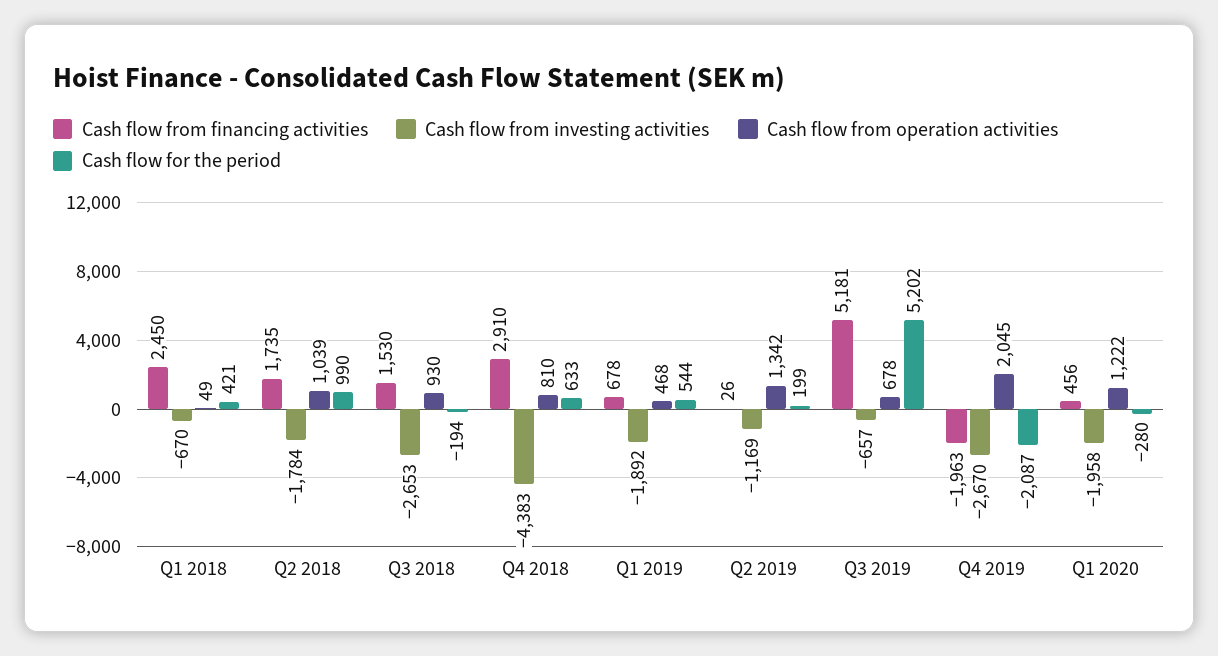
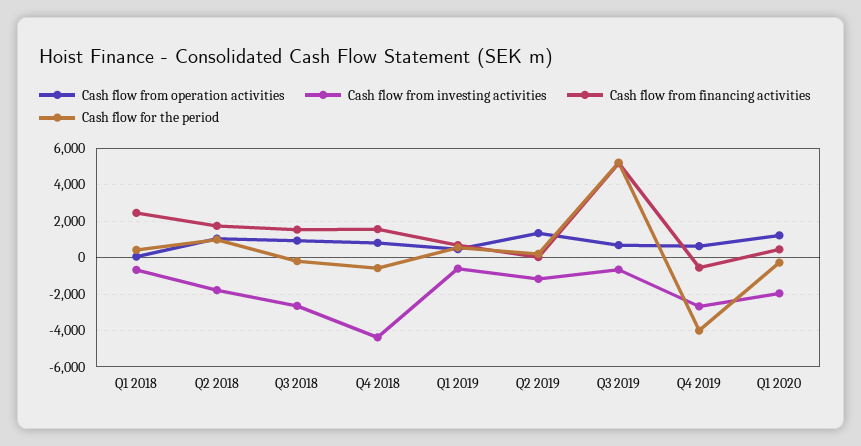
  {
    "Cash flow from financing activities": {
      "Q1 2018": 2450,
      "Q2 2018": 1735,
      "Q3 2018": 1530,
-     "Q4 2018": 2910,
+     "Q4 2018": 1500,
      "Q1 2019": 678,
      "Q2 2019": 26,
      "Q3 2019": 5181,
-     "Q4 2019": -1963,
+     "Q4 2019": -500,
      "Q1 2020": 456
    },
    "Cash flow from investing activities": {
      "Q1 2018": -670,
      "Q2 2018": -1784,
      "Q3 2018": -2653,
      "Q4 2018": -4383,
-     "Q1 2019": -1892,
+     "Q1 2019": -500,
      "Q2 2019": -1169,
      "Q3 2019": -657,
      "Q4 2019": -2670,
      "Q1 2020": -1958
    },
    "Cash flow from operation activities": {
      "Q1 2018": 49,
      "Q2 2018": 1039,
      "Q3 2018": 930,
      "Q4 2018": 810,
      "Q1 2019": 468,
      "Q2 2019": 1342,
      "Q3 2019": 678,
-     "Q4 2019": 2045,
+     "Q4 2019": 500,
      "Q1 2020": 1222
    },
    "Cash flow for the period": {
      "Q1 2018": 421,
      "Q2 2018": 990,
      "Q3 2018": -194,
-     "Q4 2018": 633,
+     "Q4 2018": -500,
      "Q1 2019": 544,
      "Q2 2019": 199,
      "Q3 2019": 5202,
-     "Q4 2019": -2087,
+     "Q4 2019": -4000,
      "Q1 2020": -280
    }
  }

